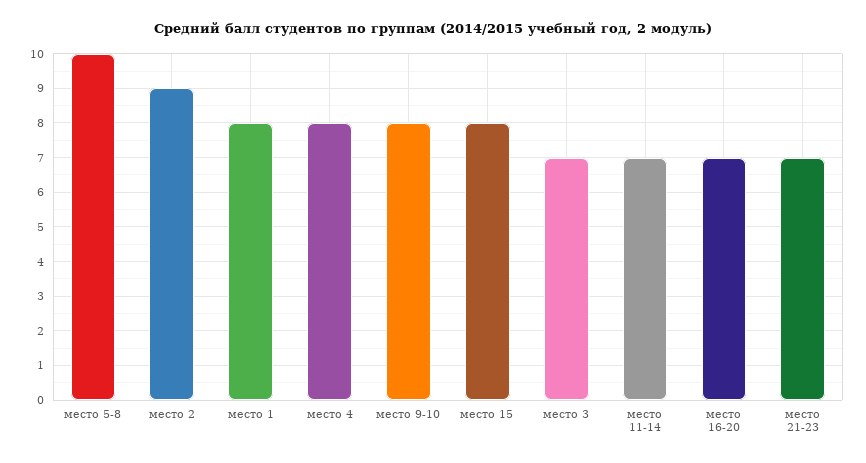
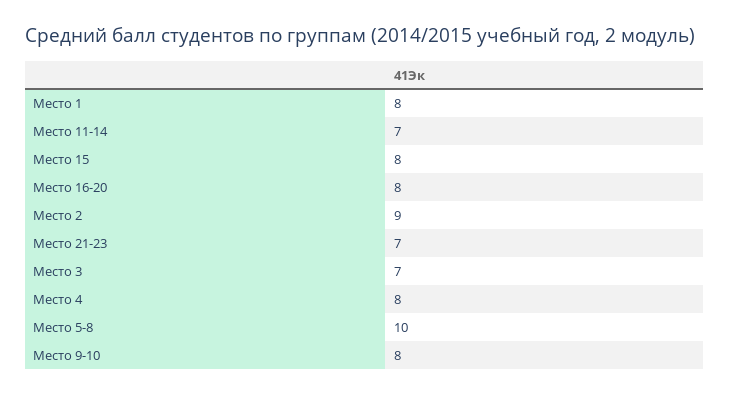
  {
    "место 5-8": 10,
    "место 2": 9,
    "место 1": 8,
    "место 4": 8,
    "место 9-10": 8,
    "место 15": 8,
    "место 3": 7,
    "место 11-14": 7,
-   "место 16-20": 7,
+   "место 16-20": 8,
    "место 21-23": 7
  }

